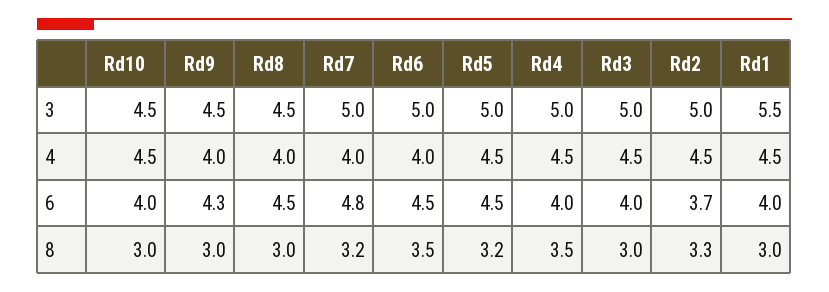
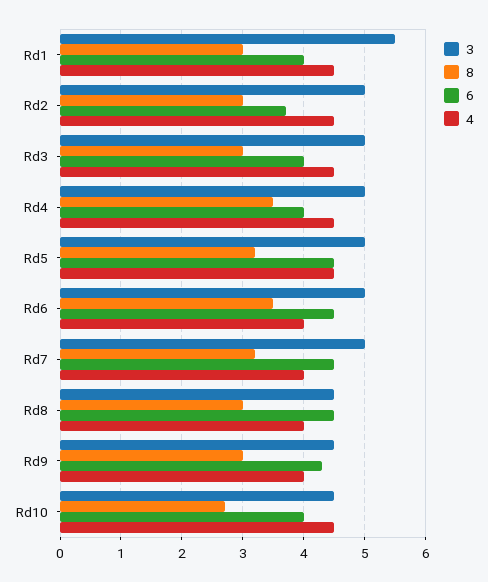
  {
    "3": {
      "Rd10": 4.5,
      "Rd9": 4.5,
      "Rd8": 4.5,
      "Rd7": 5,
      "Rd6": 5,
      "Rd5": 5,
      "Rd4": 5,
      "Rd3": 5,
      "Rd2": 5,
      "Rd1": 5.5
    },
    "4": {
      "Rd10": 4.5,
      "Rd9": 4,
      "Rd8": 4,
      "Rd7": 4,
      "Rd6": 4,
      "Rd5": 4.5,
      "Rd4": 4.5,
      "Rd3": 4.5,
      "Rd2": 4.5,
      "Rd1": 4.5
    },
    "6": {
      "Rd10": 4,
      "Rd9": 4.3,
      "Rd8": 4.5,
-     "Rd7": 4.8,
+     "Rd7": 4.5,
      "Rd6": 4.5,
      "Rd5": 4.5,
      "Rd4": 4,
      "Rd3": 4,
      "Rd2": 3.7,
      "Rd1": 4
    },
    "8": {
-     "Rd10": 3,
+     "Rd10": 2.7,
      "Rd9": 3,
      "Rd8": 3,
      "Rd7": 3.2,
      "Rd6": 3.5,
      "Rd5": 3.2,
      "Rd4": 3.5,
      "Rd3": 3,
-     "Rd2": 3.3,
+     "Rd2": 3,
      "Rd1": 3
    }
  }

